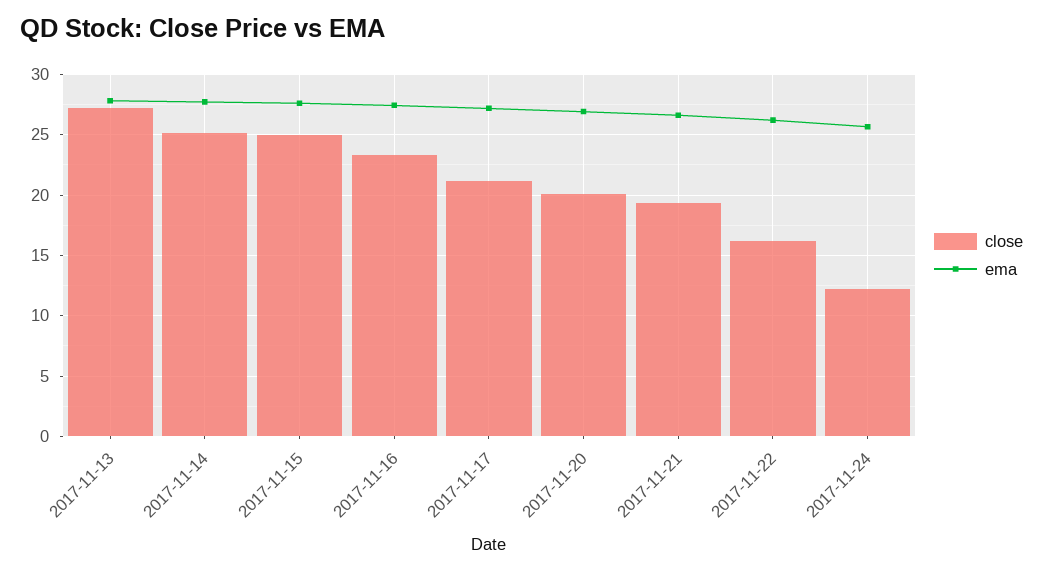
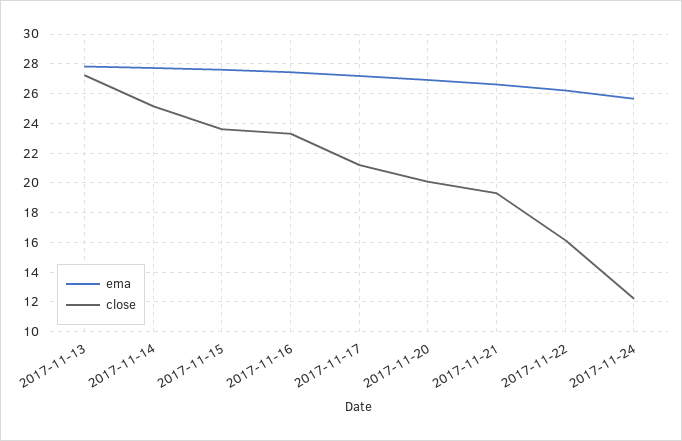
  {
    "close": {
      "2017-11-13": 27,
      "2017-11-14": 25,
-     "2017-11-15": 25,
+     "2017-11-15": 23.5,
      "2017-11-16": 23.5,
      "2017-11-17": 21,
      "2017-11-20": 20,
      "2017-11-21": 19.5,
      "2017-11-22": 16,
      "2017-11-24": 12
    },
    "ema": {
      "2017-11-13": 28,
      "2017-11-14": 27.5,
      "2017-11-15": 27.5,
      "2017-11-16": 27.5,
      "2017-11-17": 27,
      "2017-11-20": 27,
      "2017-11-21": 26.5,
      "2017-11-22": 26,
      "2017-11-24": 25.5
    }
  }

